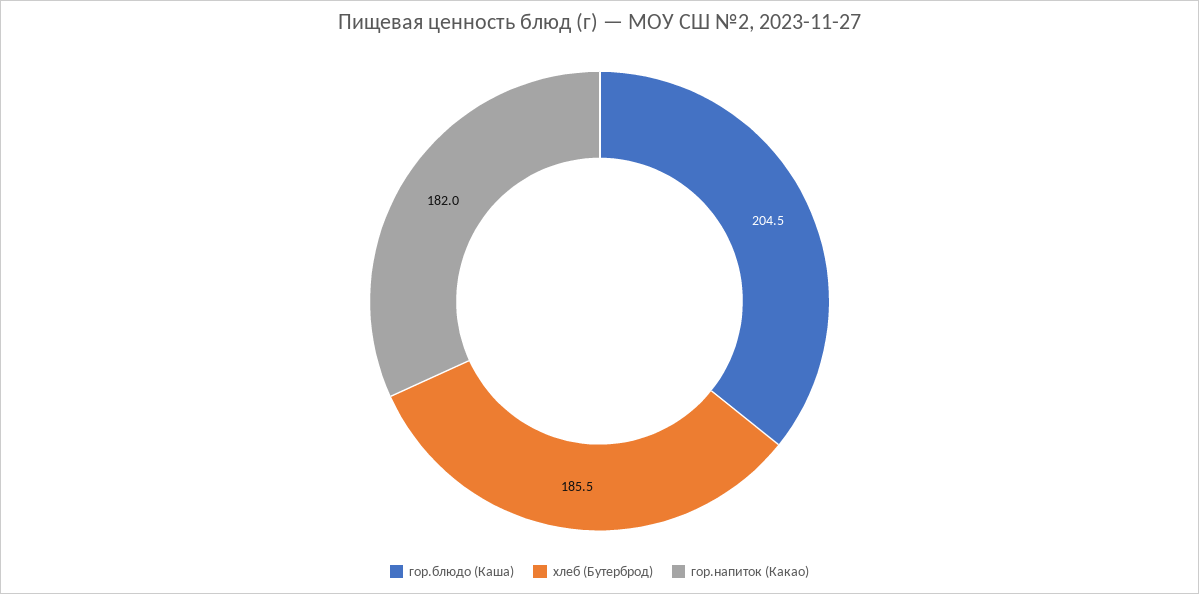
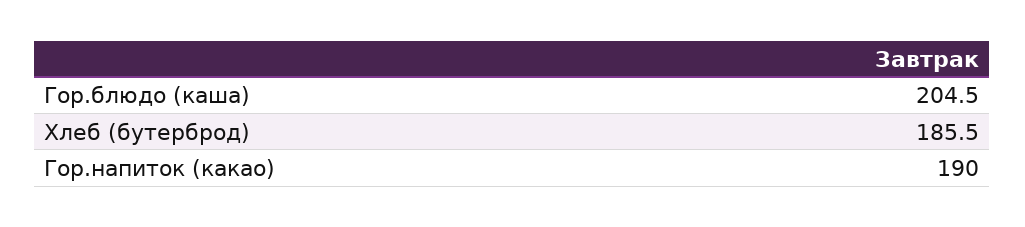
  {
    "гор.блюдо (Каша)": 204.5,
    "хлеб (Бутерброд)": 185.5,
-   "гор.напиток (Какао)": 182
+   "гор.напиток (Какао)": 190
  }

